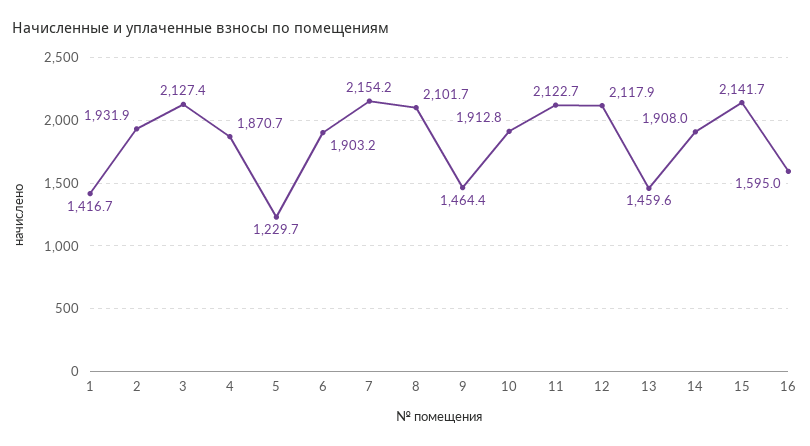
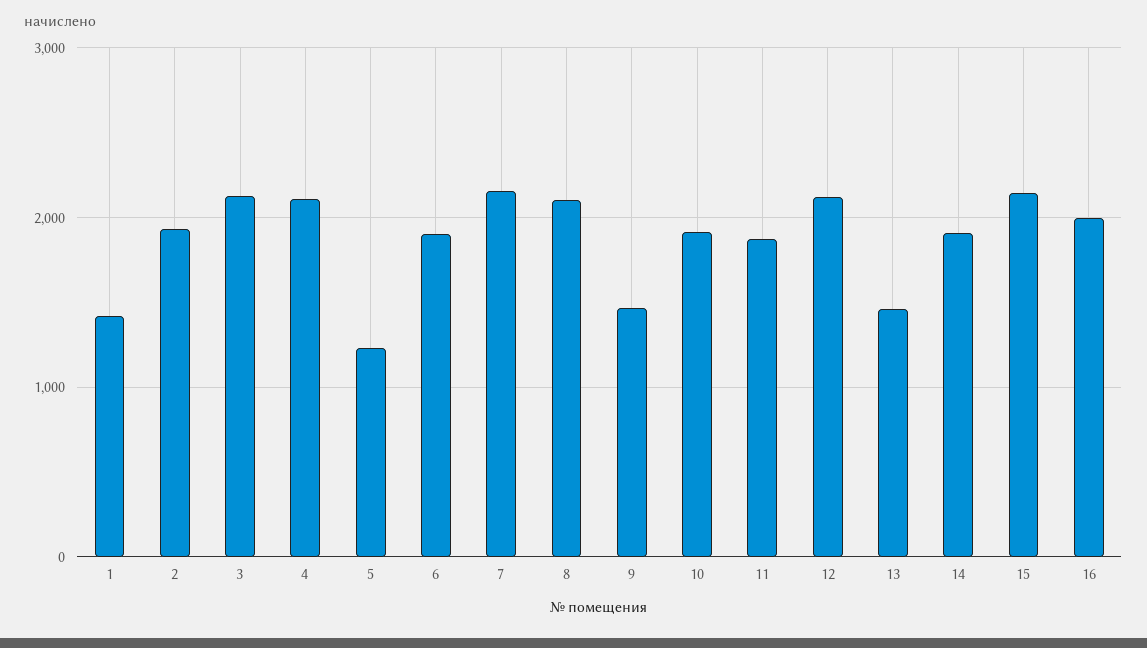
  {
    "1": 1416.7,
    "2": 1931.9,
    "3": 2127.4,
-   "4": 1870.7,
+   "4": 2100,
    "5": 1229.7,
    "6": 1903.2,
    "7": 2154.2,
    "8": 2101.7,
    "9": 1464.4,
    "10": 1912.8,
-   "11": 2122.7,
+   "11": 1900,
    "12": 2117.9,
    "13": 1459.6,
    "14": 1908,
    "15": 2141.7,
-   "16": 1595
+   "16": 2000
  }

